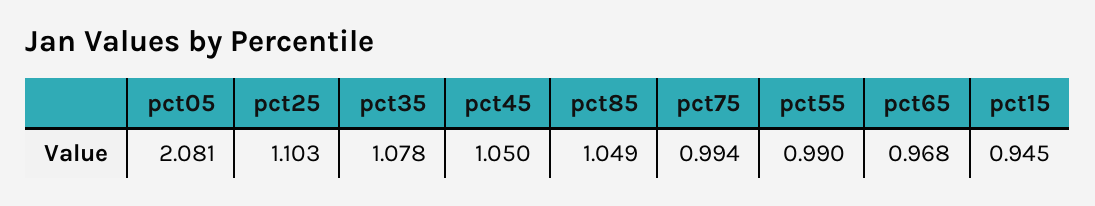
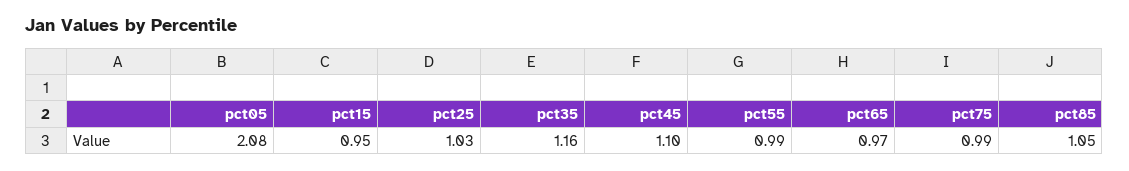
  {
    "pct05": 2.081,
-   "pct25": 1.103,
+   "pct25": 1.03,
-   "pct35": 1.078,
+   "pct35": 1.16,
-   "pct45": 1.05,
+   "pct45": 1.1,
    "pct85": 1.049,
    "pct75": 0.994,
    "pct55": 0.99,
    "pct65": 0.968,
    "pct15": 0.945
  }

